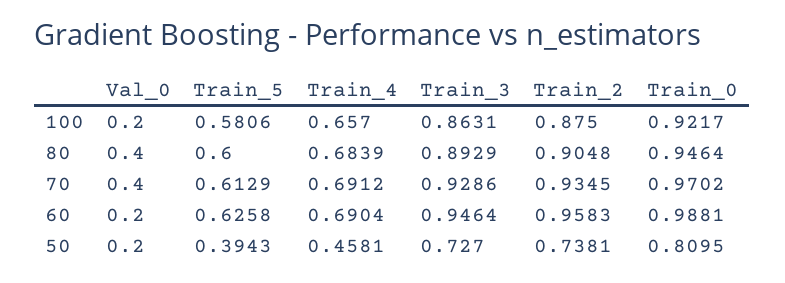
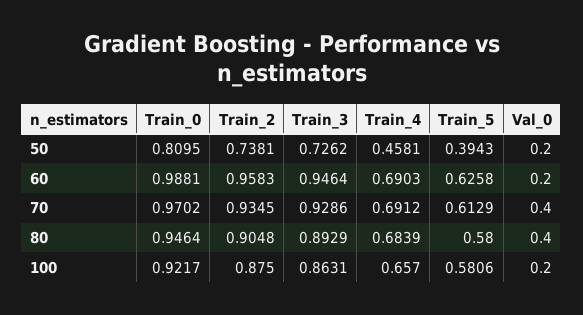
  {
    "Val_0": {
      "100": 0.2,
      "80": 0.4,
      "70": 0.4,
      "60": 0.2,
      "50": 0.2
    },
    "Train_5": {
      "100": 0.5806,
-     "80": 0.6,
+     "80": 0.58,
      "70": 0.6129,
      "60": 0.6258,
      "50": 0.3943
    },
    "Train_4": {
      "100": 0.657,
      "80": 0.6839,
      "70": 0.6912,
-     "60": 0.6904,
+     "60": 0.6903,
      "50": 0.4581
    },
    "Train_3": {
      "100": 0.8631,
      "80": 0.8929,
      "70": 0.9286,
      "60": 0.9464,
-     "50": 0.727
+     "50": 0.7262
    },
    "Train_2": {
      "100": 0.875,
      "80": 0.9048,
      "70": 0.9345,
      "60": 0.9583,
      "50": 0.7381
    },
    "Train_0": {
      "100": 0.9217,
      "80": 0.9464,
      "70": 0.9702,
      "60": 0.9881,
      "50": 0.8095
    }
  }

